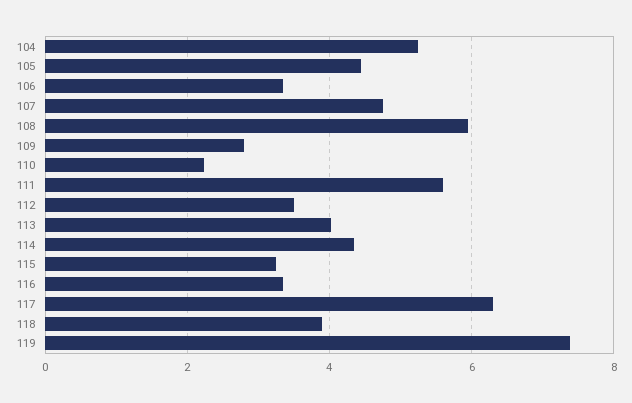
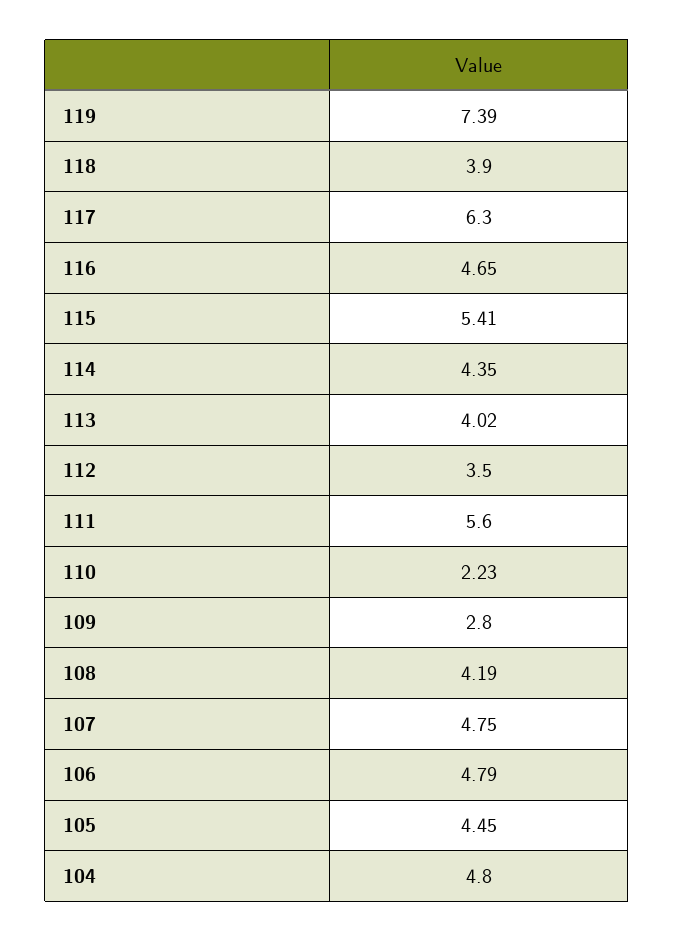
  {
-   "104": 5.2,
+   "104": 4.8,
    "105": 4.45,
-   "106": 3.4,
+   "106": 4.79,
    "107": 4.75,
-   "108": 6,
+   "108": 4.19,
    "109": 2.8,
    "110": 2.23,
    "111": 5.6,
    "112": 3.5,
    "113": 4.02,
    "114": 4.35,
-   "115": 3.2,
+   "115": 5.41,
-   "116": 3.4,
+   "116": 4.65,
    "117": 6.3,
    "118": 3.9,
    "119": 7.39
  }

